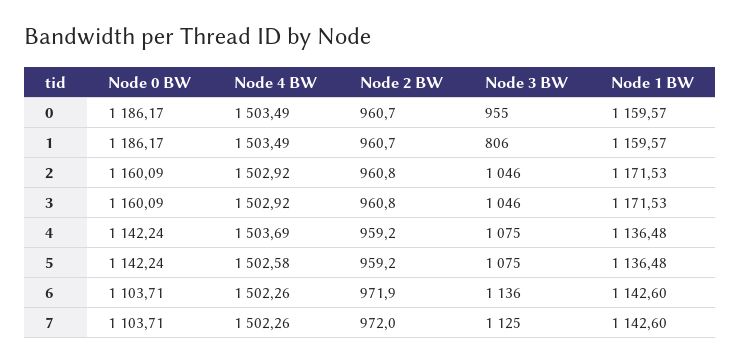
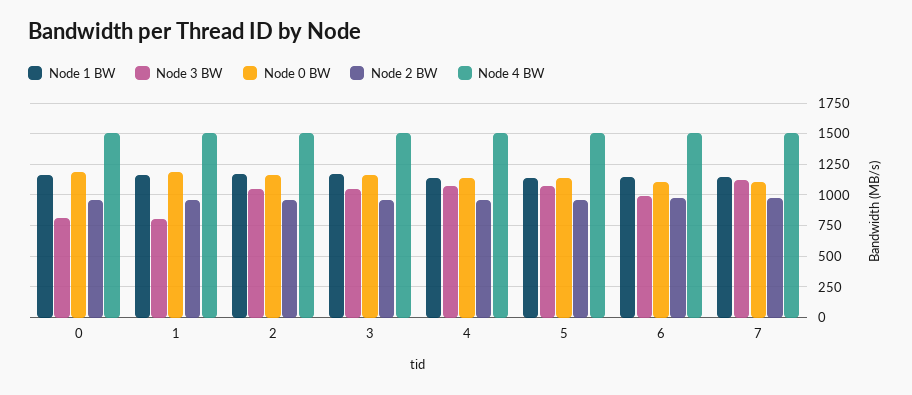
  {
    "Node 0 BW": {
      "0": 1186.17,
      "1": 1186.17,
      "2": 1160.09,
      "3": 1160.09,
      "4": 1142.24,
      "5": 1142.24,
      "6": 1103.71,
      "7": 1103.71
    },
    "Node 4 BW": {
      "0": 1503.49,
      "1": 1503.49,
      "2": 1502.92,
      "3": 1502.92,
      "4": 1503.69,
      "5": 1502.58,
      "6": 1502.26,
      "7": 1502.26
    },
    "Node 2 BW": {
      "0": 960.7,
      "1": 960.7,
      "2": 960.8,
      "3": 960.8,
      "4": 959.2,
      "5": 959.2,
      "6": 971.9,
      "7": 972
    },
    "Node 3 BW": {
-     "0": 955,
+     "0": 800,
      "1": 806,
      "2": 1046,
      "3": 1046,
      "4": 1075,
      "5": 1075,
-     "6": 1136,
+     "6": 1000,
      "7": 1125
    },
    "Node 1 BW": {
      "0": 1159.57,
      "1": 1159.57,
      "2": 1171.53,
      "3": 1171.53,
      "4": 1136.48,
      "5": 1136.48,
      "6": 1142.6,
      "7": 1142.6
    }
  }

